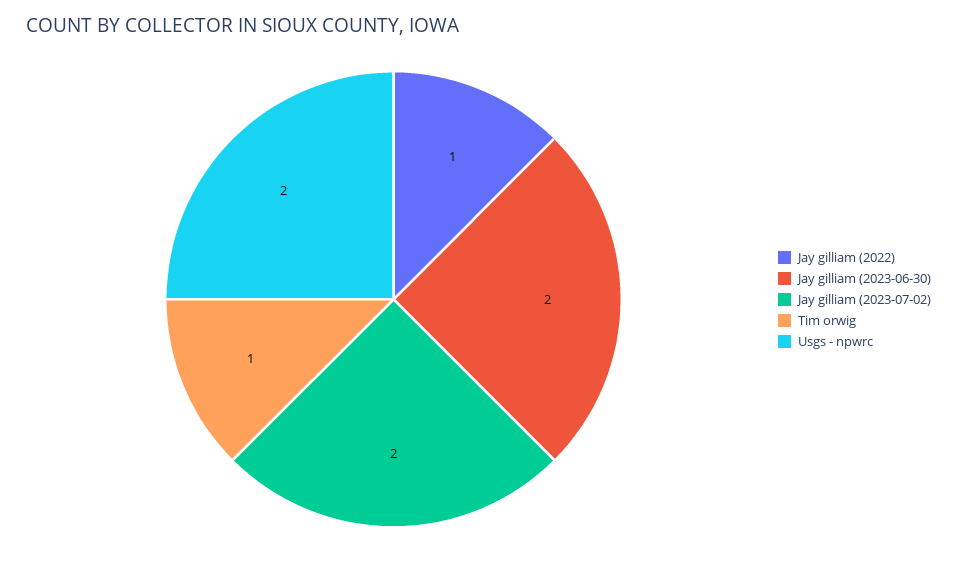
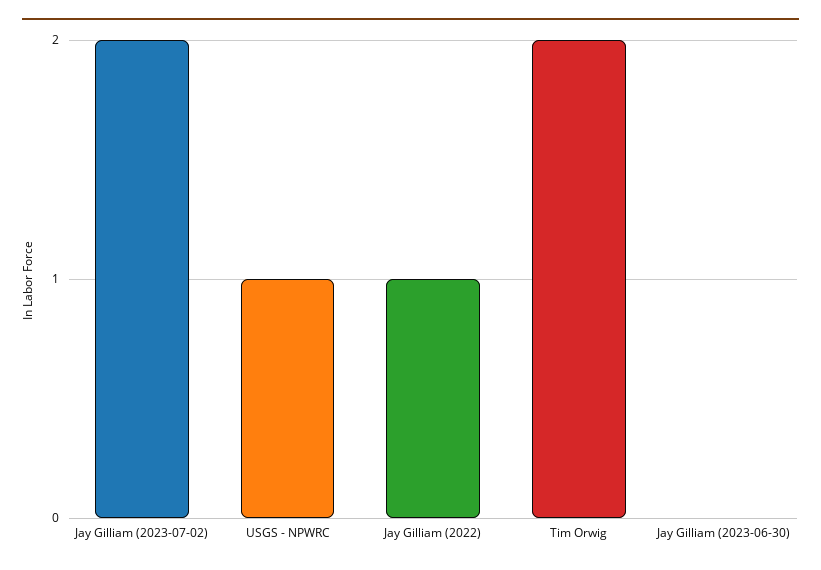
  {
    "Jay gilliam (2022)": 1,
-   "Jay gilliam (2023-06-30)": 2,
+   "Jay gilliam (2023-06-30)": 0,
    "Jay gilliam (2023-07-02)": 2,
-   "Tim orwig": 1,
+   "Tim orwig": 2,
-   "Usgs - npwrc": 2
+   "Usgs - npwrc": 1
  }

